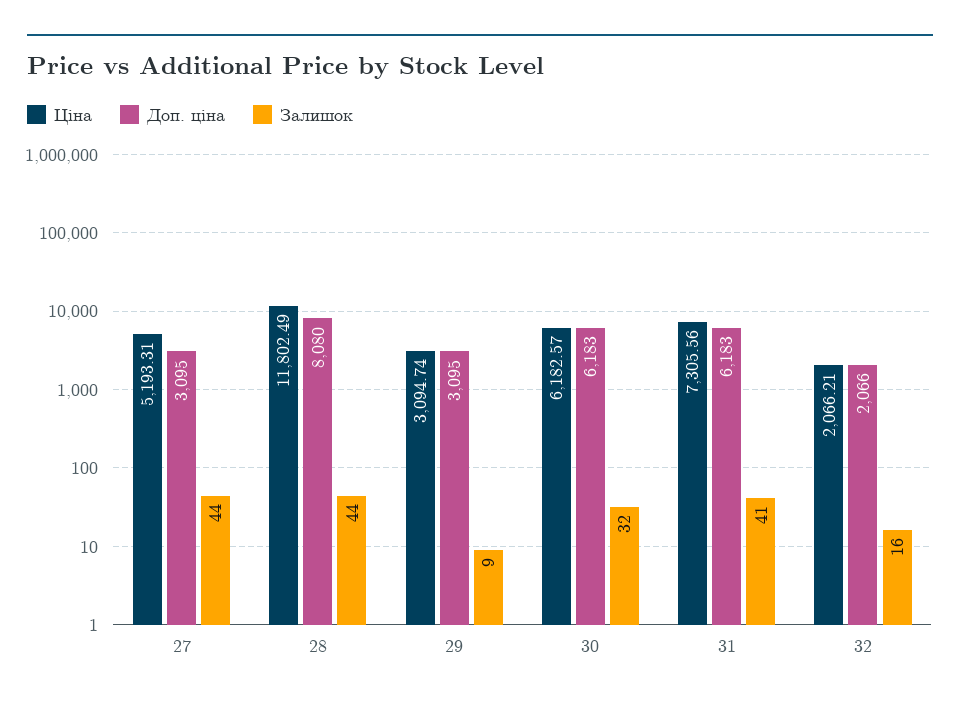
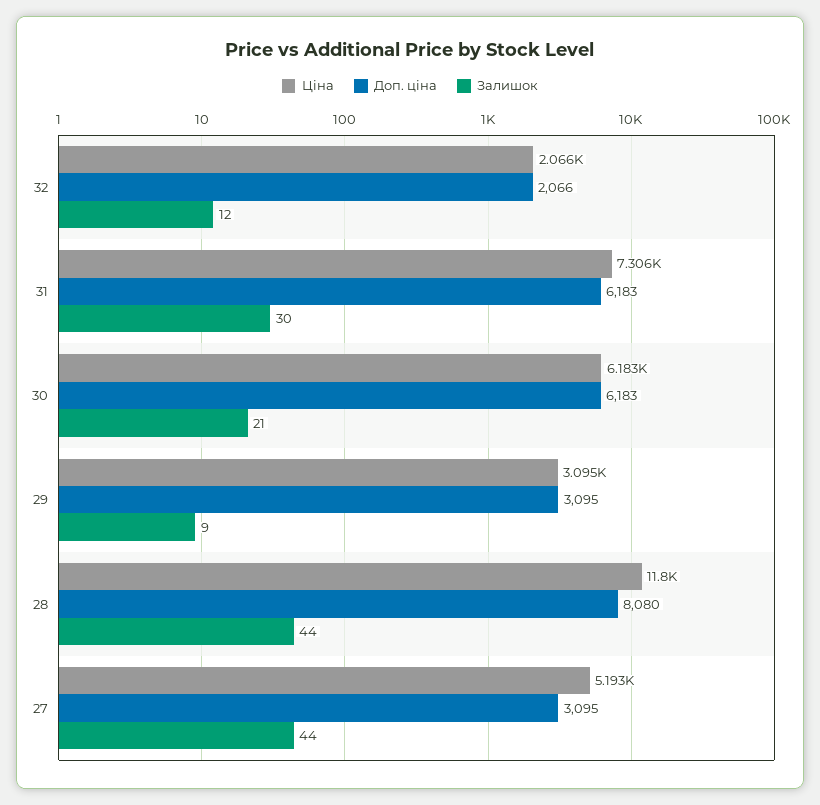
  {
    "Ціна": {
      "27": 5193.31,
      "28": 11802.49,
      "29": 3094.74,
      "30": 6182.57,
      "31": 7305.56,
      "32": 2066.21
    },
    "Доп. ціна": {
      "27": 3095,
      "28": 8080,
      "29": 3095,
      "30": 6183,
      "31": 6183,
      "32": 2066
    },
    "Залишок": {
      "27": 44,
      "28": 44,
      "29": 9,
-     "30": 32,
+     "30": 21,
-     "31": 41,
+     "31": 30,
-     "32": 16
+     "32": 12
    }
  }

